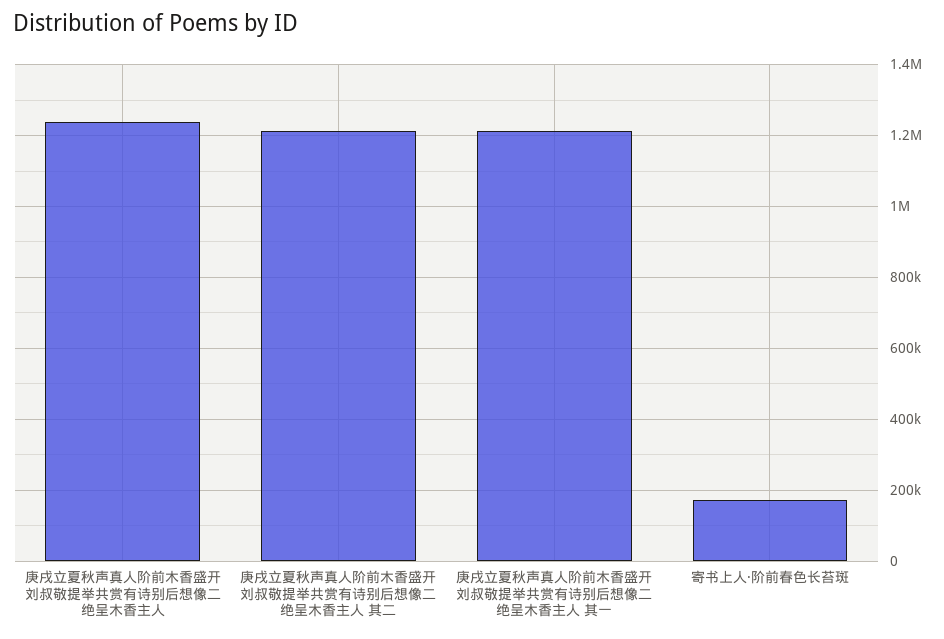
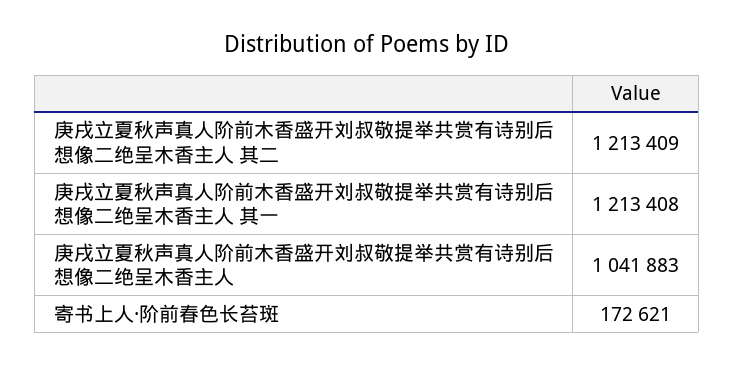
  {
-   "庚戌立夏秋声真人阶前木香盛开刘叔敬提举共赏有诗别后想像二绝呈木香主人": 1240000,
+   "庚戌立夏秋声真人阶前木香盛开刘叔敬提举共赏有诗别后想像二绝呈木香主人": 1041883,
    "庚戌立夏秋声真人阶前木香盛开刘叔敬提举共赏有诗别后想像二绝呈木香主人 其二": 1213409,
    "庚戌立夏秋声真人阶前木香盛开刘叔敬提举共赏有诗别后想像二绝呈木香主人 其一": 1213408,
    "寄书上人·阶前春色长苔斑": 172621
  }

